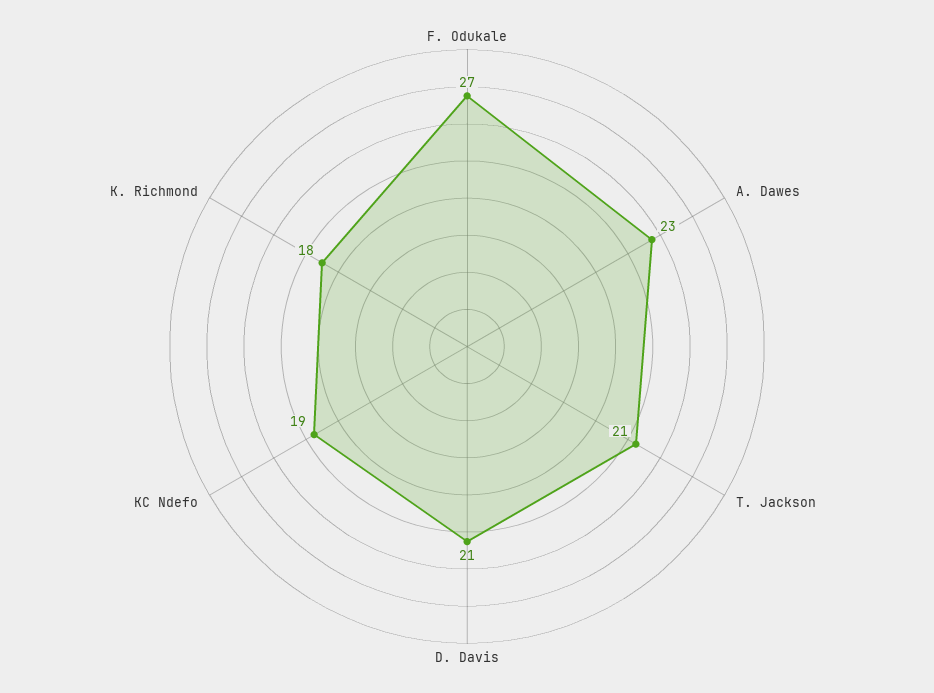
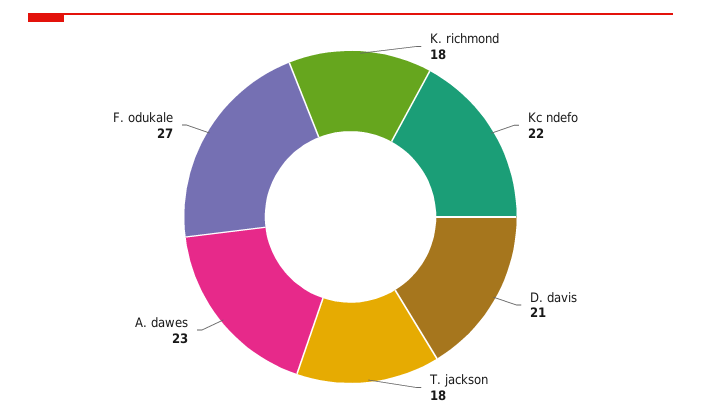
  {
    "F. Odukale": 27,
    "A. Dawes": 23,
-   "T. Jackson": 21,
+   "T. Jackson": 18,
    "D. Davis": 21,
-   "KC Ndefo": 19,
+   "KC Ndefo": 22,
    "K. Richmond": 18
  }

